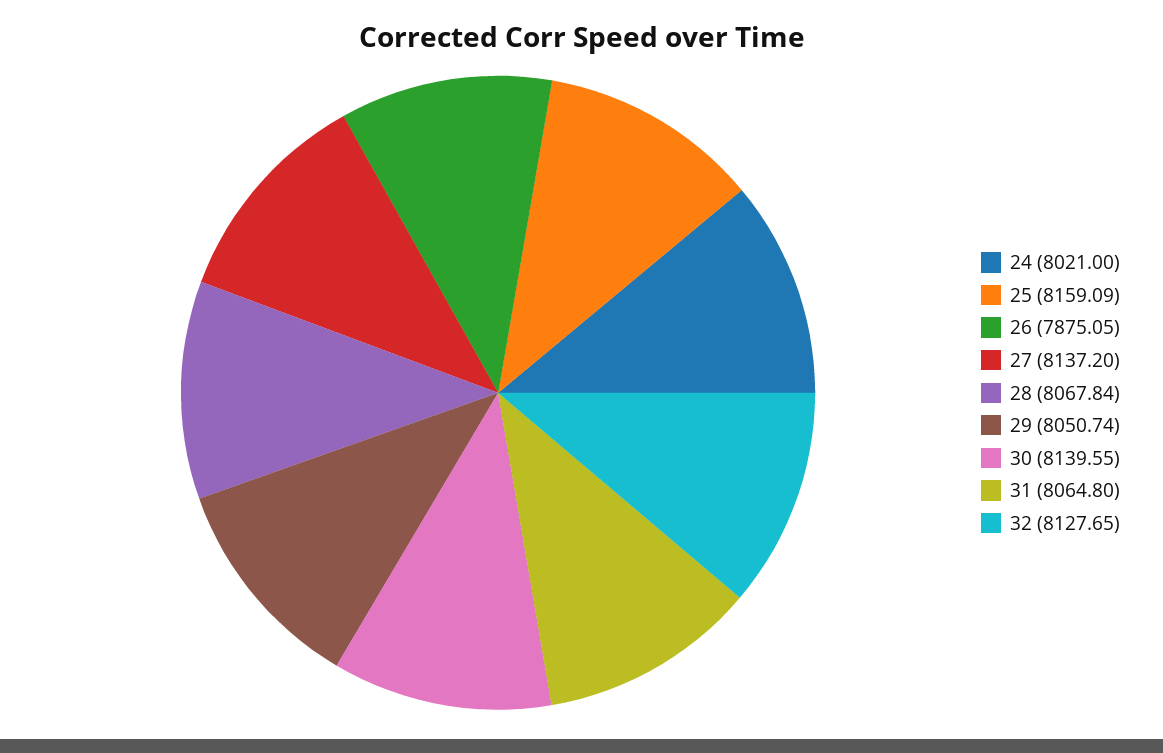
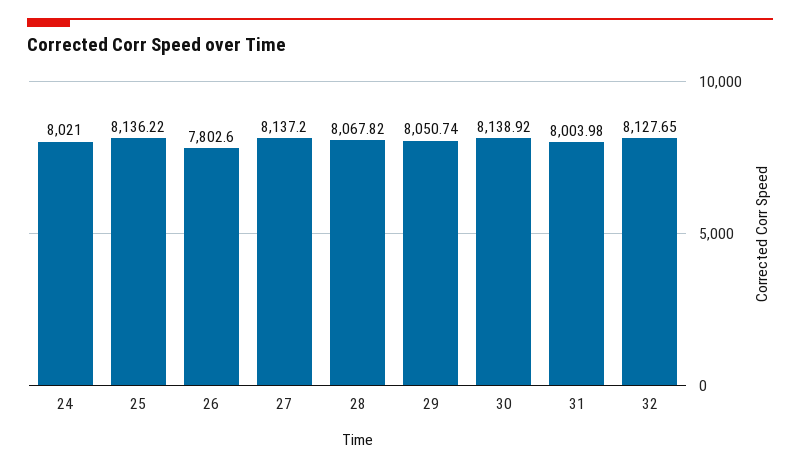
  {
    "24": 8021,
-   "25": 8159.09,
+   "25": 8136.22,
-   "26": 7875.05,
+   "26": 7802.6,
    "27": 8137.2,
-   "28": 8067.84,
+   "28": 8067.82,
    "29": 8050.74,
-   "30": 8139.55,
+   "30": 8138.92,
-   "31": 8064.8,
+   "31": 8003.98,
    "32": 8127.65
  }

